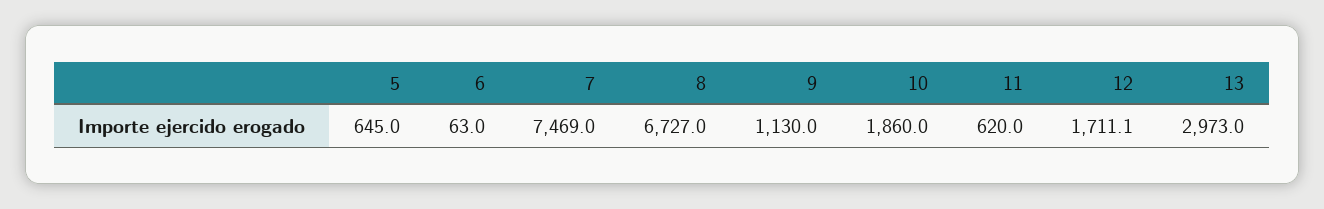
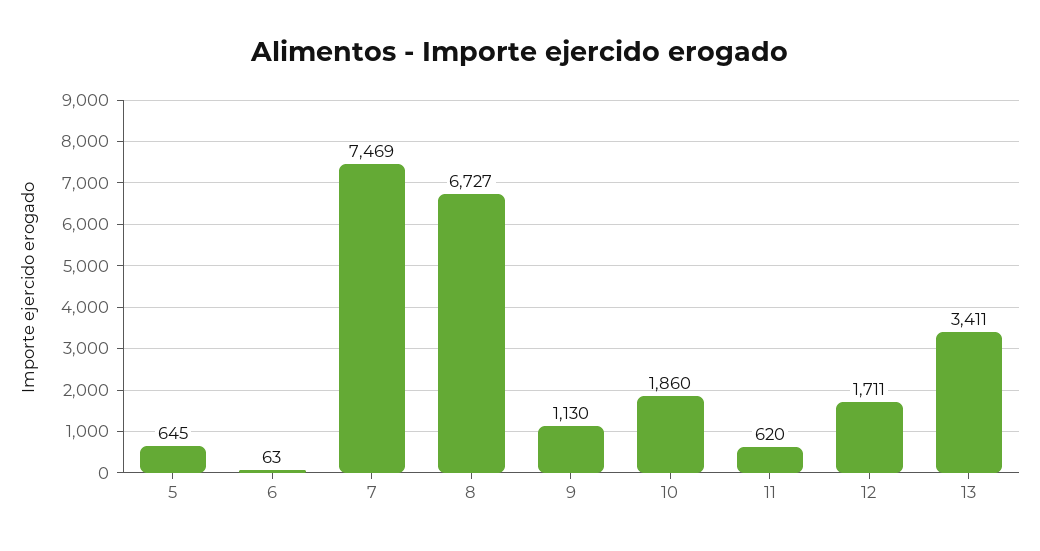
  {
    "5": 645,
    "6": 63,
    "7": 7469,
    "8": 6727,
    "9": 1130,
    "10": 1860,
    "11": 620,
    "12": 1711.1,
-   "13": 2973
+   "13": 3411
  }

